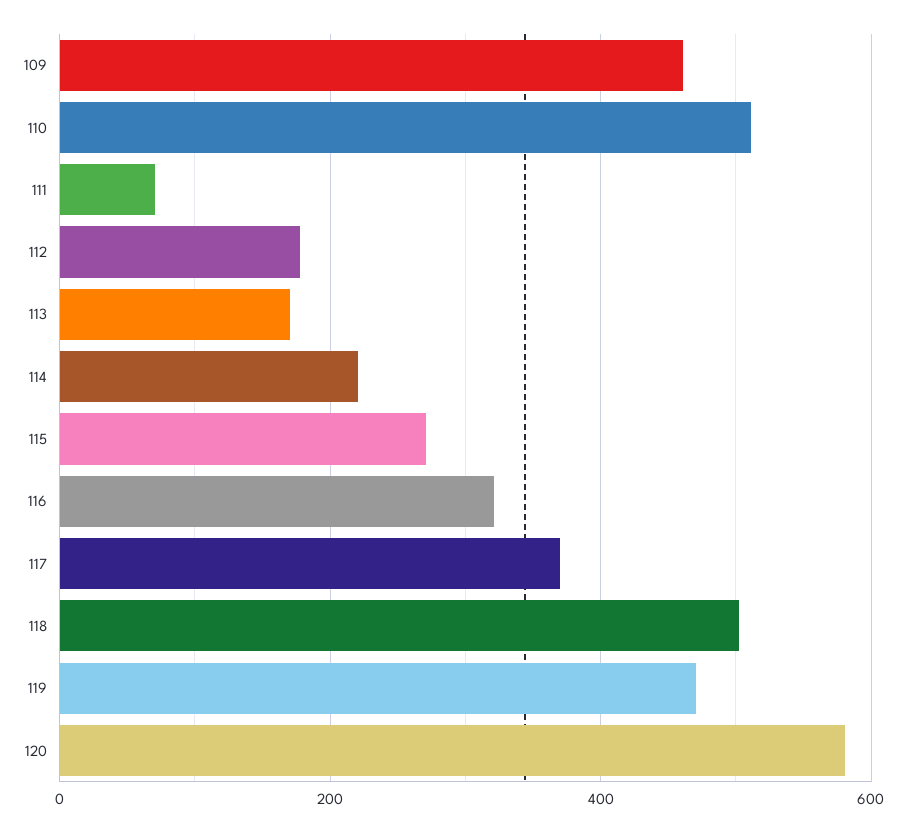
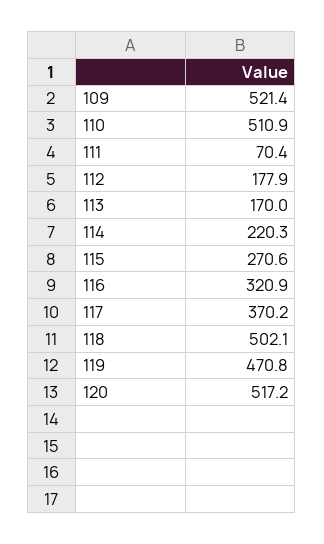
  {
-   "109": 460,
+   "109": 521.4,
    "110": 510.9,
    "111": 70.4,
    "112": 177.9,
    "113": 170,
    "114": 220.3,
    "115": 270.6,
    "116": 320.9,
    "117": 370.2,
    "118": 502.1,
    "119": 470.8,
-   "120": 580
+   "120": 517.2
  }

